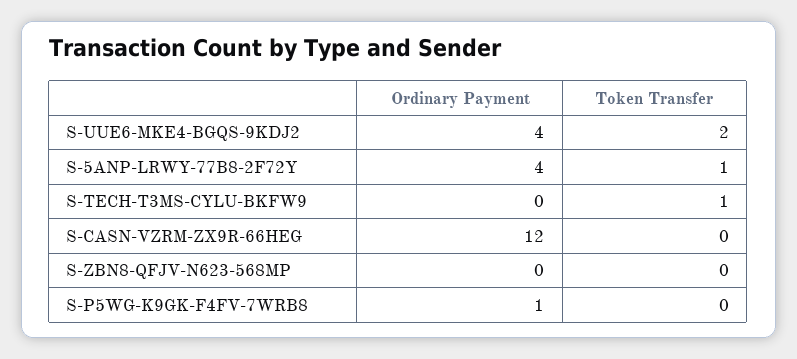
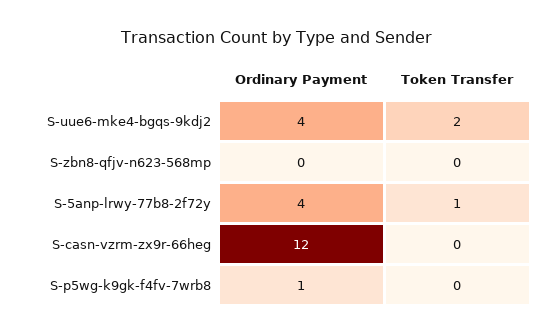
  {
    "Ordinary Payment": {
      "S-UUE6-MKE4-BGQS-9KDJ2": 4,
      "S-5ANP-LRWY-77B8-2F72Y": 4,
-     "S-TECH-T3MS-CYLU-BKFW9": 0,
      "S-CASN-VZRM-ZX9R-66HEG": 12,
      "S-ZBN8-QFJV-N623-568MP": 0,
      "S-P5WG-K9GK-F4FV-7WRB8": 1
    },
    "Token Transfer": {
      "S-UUE6-MKE4-BGQS-9KDJ2": 2,
      "S-5ANP-LRWY-77B8-2F72Y": 1,
-     "S-TECH-T3MS-CYLU-BKFW9": 1,
      "S-CASN-VZRM-ZX9R-66HEG": 0,
      "S-ZBN8-QFJV-N623-568MP": 0,
      "S-P5WG-K9GK-F4FV-7WRB8": 0
    }
  }

